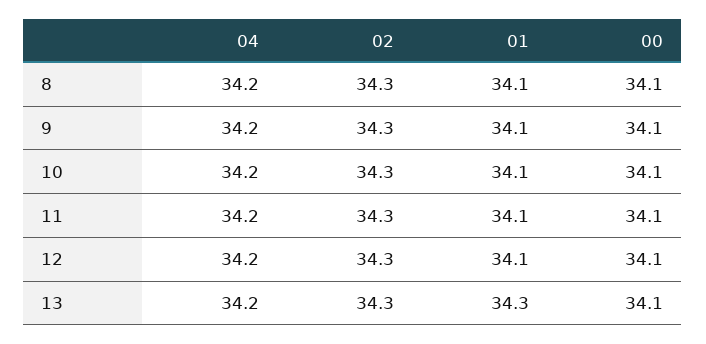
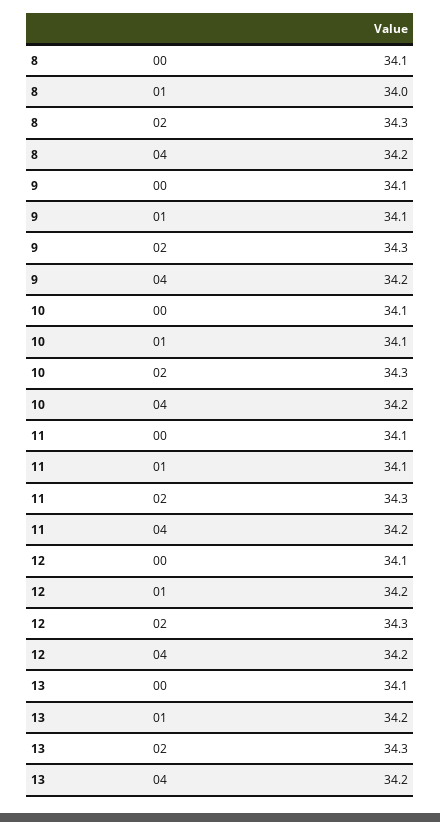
  {
    "04": {
      "8": 34.2,
      "9": 34.2,
      "10": 34.2,
      "11": 34.2,
      "12": 34.2,
      "13": 34.2
    },
    "02": {
      "8": 34.3,
      "9": 34.3,
      "10": 34.3,
      "11": 34.3,
      "12": 34.3,
      "13": 34.3
    },
    "01": {
-     "8": 34.1,
+     "8": 34,
      "9": 34.1,
      "10": 34.1,
      "11": 34.1,
-     "12": 34.1,
+     "12": 34.2,
-     "13": 34.3
+     "13": 34.2
    },
    "00": {
      "8": 34.1,
      "9": 34.1,
      "10": 34.1,
      "11": 34.1,
      "12": 34.1,
      "13": 34.1
    }
  }

